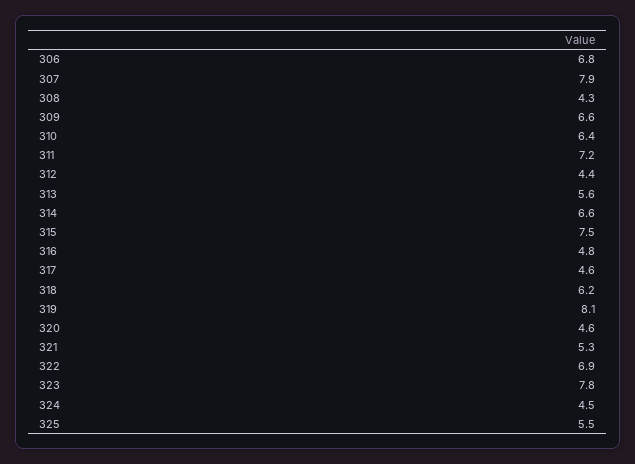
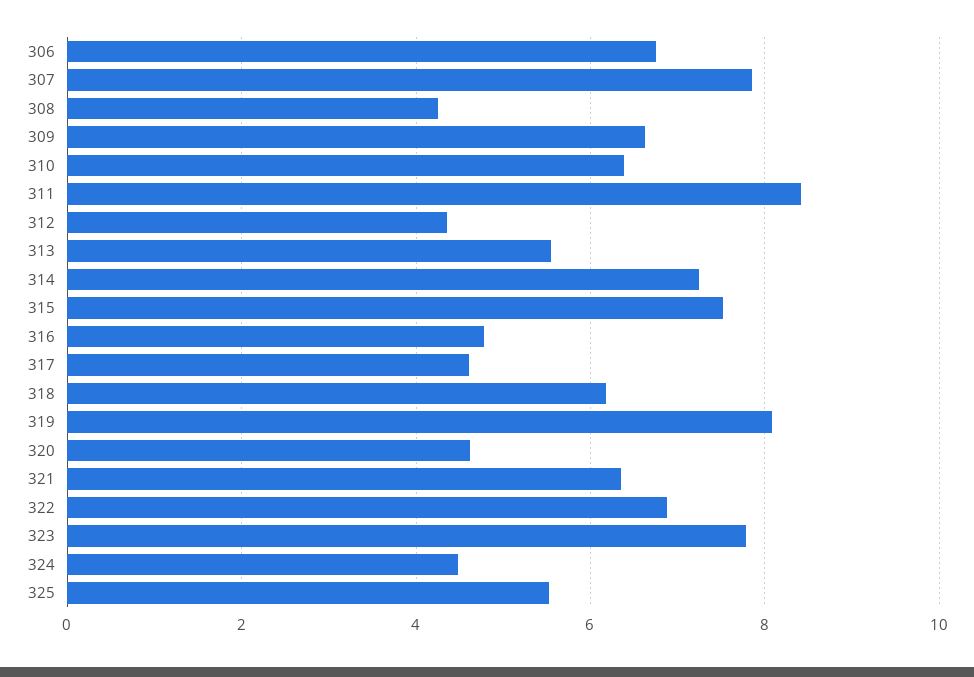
  {
    "306": 6.8,
    "307": 7.9,
    "308": 4.3,
    "309": 6.6,
    "310": 6.4,
-   "311": 7.2,
+   "311": 8.4,
    "312": 4.4,
    "313": 5.6,
-   "314": 6.6,
+   "314": 7.2,
    "315": 7.5,
    "316": 4.8,
    "317": 4.6,
    "318": 6.2,
    "319": 8.1,
    "320": 4.6,
-   "321": 5.3,
+   "321": 6.4,
    "322": 6.9,
    "323": 7.8,
    "324": 4.5,
    "325": 5.5
  }

